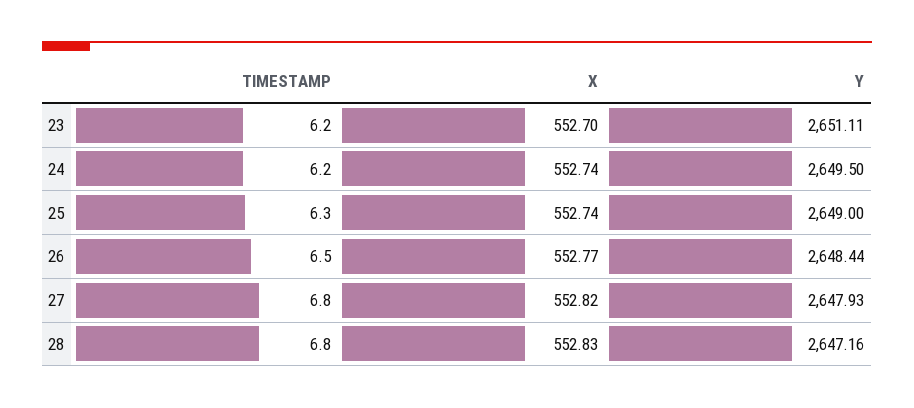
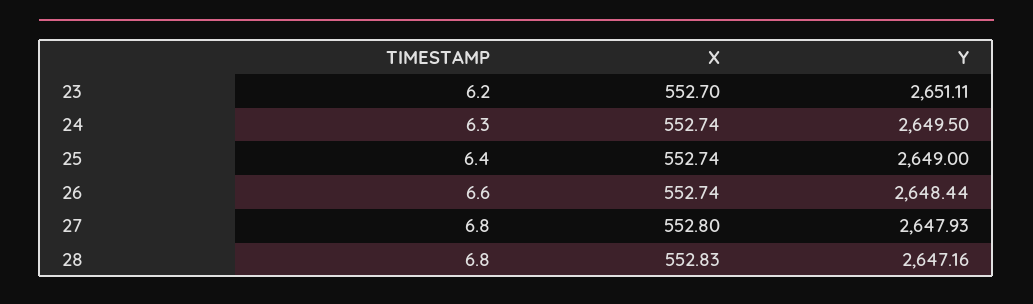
  {
    "TIMESTAMP": {
      "23": 6.2,
-     "24": 6.2,
+     "24": 6.3,
-     "25": 6.3,
+     "25": 6.4,
-     "26": 6.5,
+     "26": 6.6,
      "27": 6.8,
      "28": 6.8
    },
    "X": {
      "23": 552.7,
      "24": 552.74,
      "25": 552.74,
-     "26": 552.77,
+     "26": 552.74,
-     "27": 552.82,
+     "27": 552.8,
      "28": 552.83
    },
    "Y": {
      "23": 2651.11,
      "24": 2649.5,
      "25": 2649,
      "26": 2648.44,
      "27": 2647.93,
      "28": 2647.16
    }
  }

